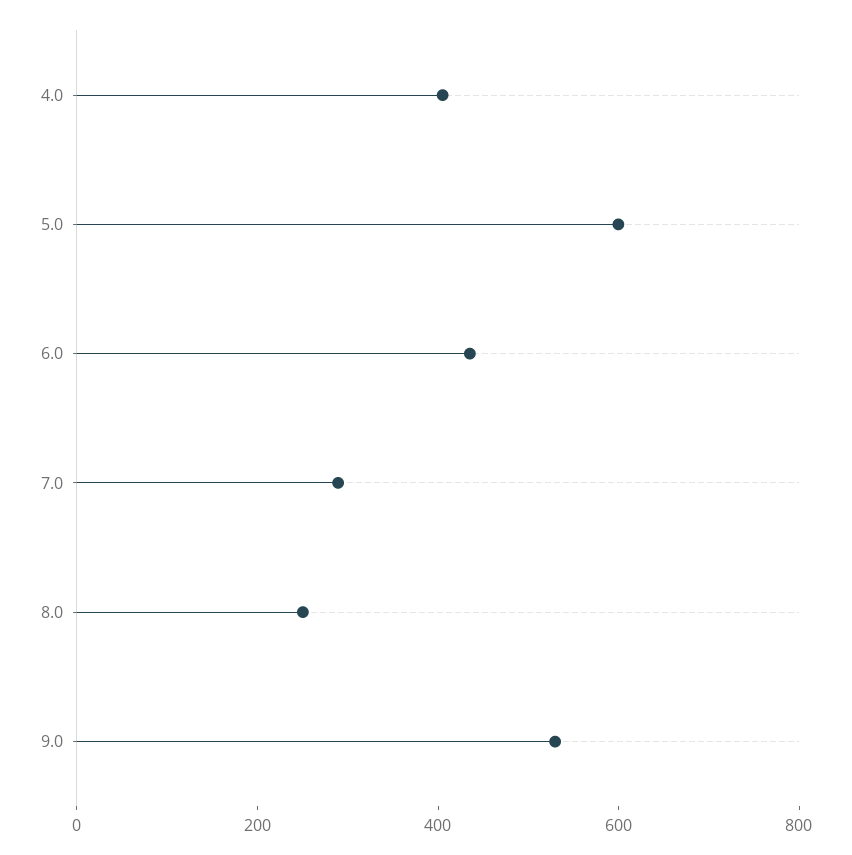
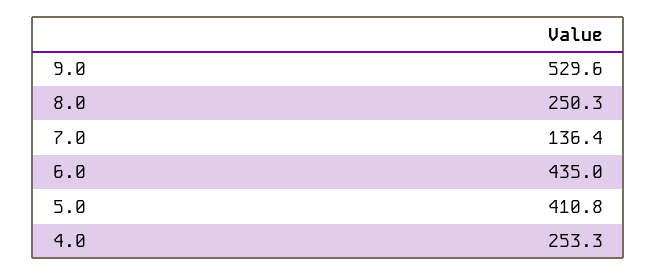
  {
-   "4.0": 400,
+   "4.0": 253.3,
-   "5.0": 600,
+   "5.0": 410.8,
    "6.0": 435,
-   "7.0": 300,
+   "7.0": 136.4,
    "8.0": 250.3,
    "9.0": 529.6
  }

